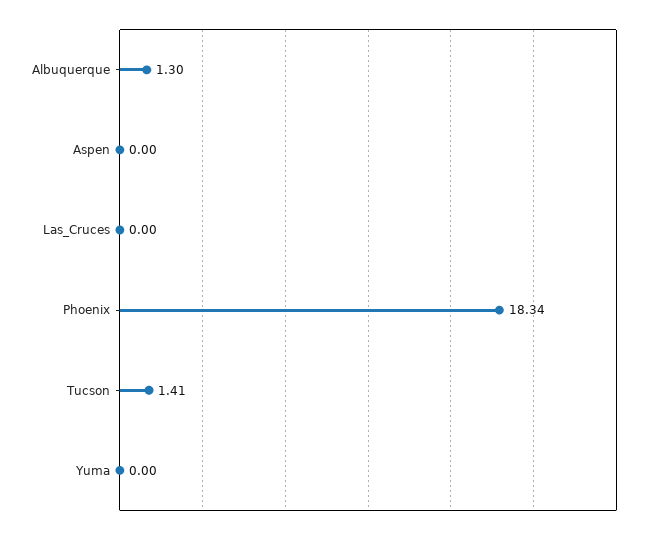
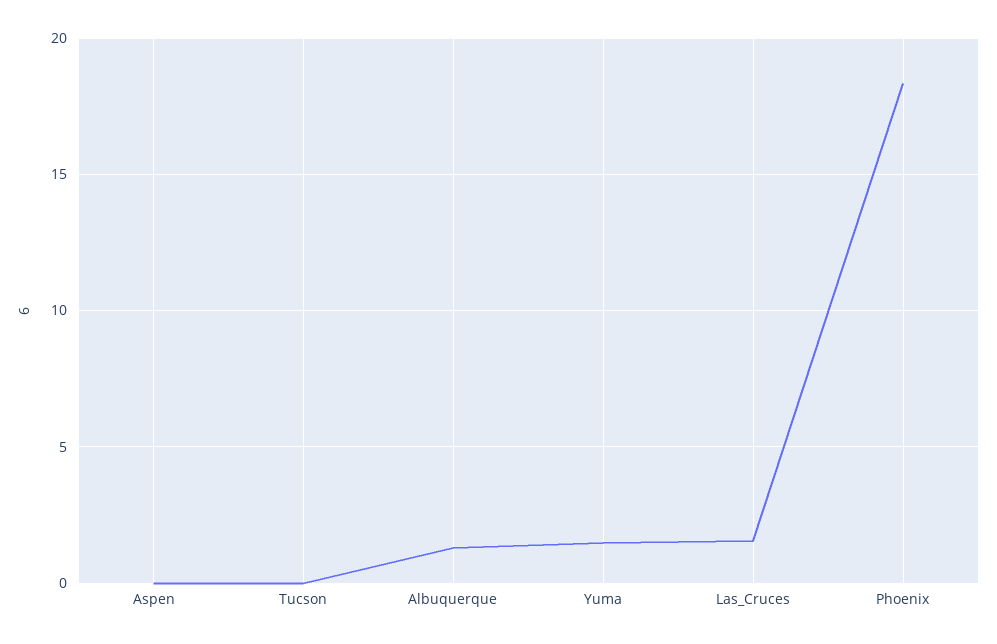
  {
    "Albuquerque": 1.3,
    "Aspen": 0,
-   "Las_Cruces": 0,
+   "Las_Cruces": 1.5,
    "Phoenix": 18.34,
-   "Tucson": 1.41,
+   "Tucson": 0,
-   "Yuma": 0
+   "Yuma": 1.5
  }

